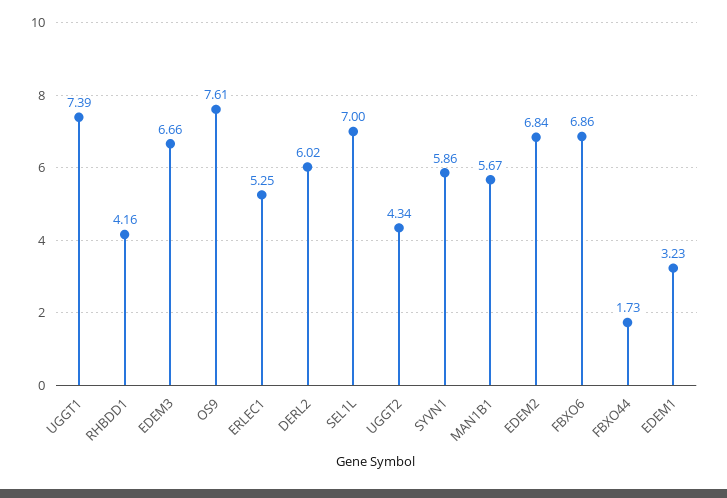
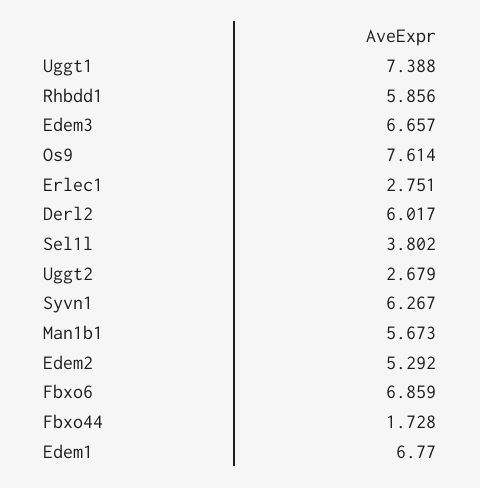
  {
    "UGGT1": 7.388,
-   "RHBDD1": 4.16,
+   "RHBDD1": 5.856,
    "EDEM3": 6.657,
    "OS9": 7.614,
-   "ERLEC1": 5.25,
+   "ERLEC1": 2.751,
    "DERL2": 6.017,
-   "SEL1L": 7,
+   "SEL1L": 3.802,
-   "UGGT2": 4.34,
+   "UGGT2": 2.679,
-   "SYVN1": 5.86,
+   "SYVN1": 6.267,
    "MAN1B1": 5.673,
-   "EDEM2": 6.84,
+   "EDEM2": 5.292,
    "FBXO6": 6.859,
    "FBXO44": 1.728,
-   "EDEM1": 3.23
+   "EDEM1": 6.77
  }

